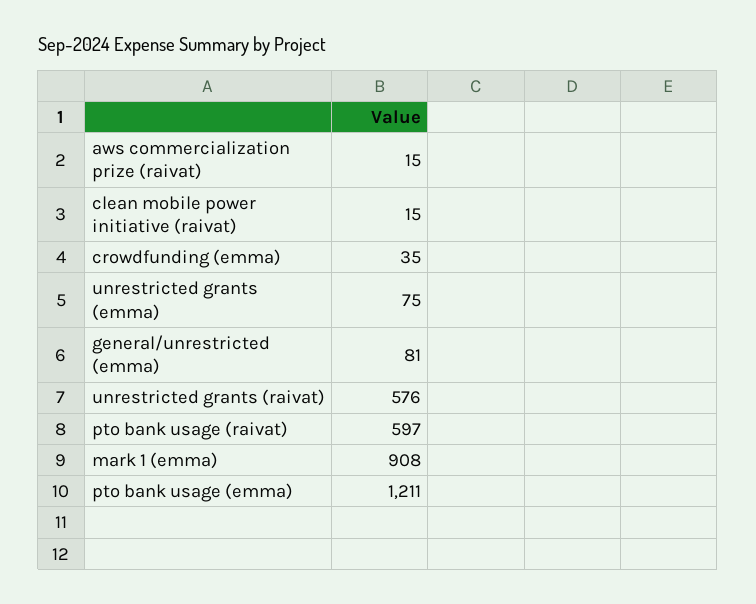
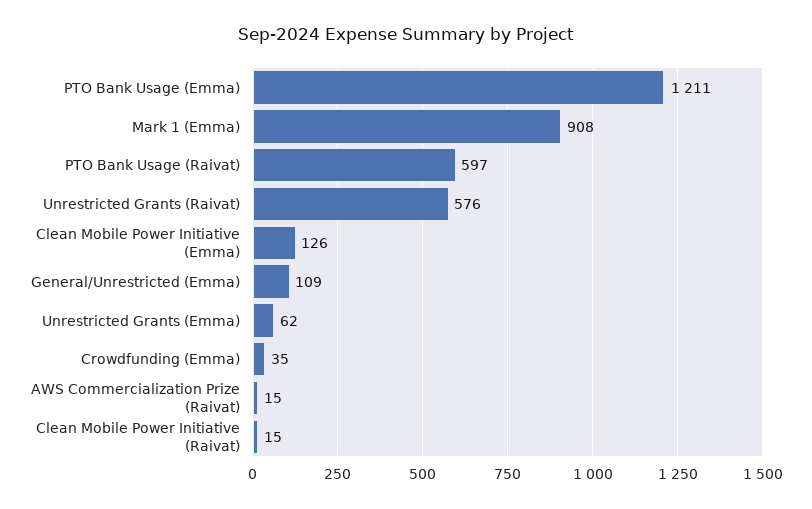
  {
    "aws commercialization prize (raivat)": 15,
    "clean mobile power initiative (raivat)": 15,
    "crowdfunding (emma)": 35,
-   "unrestricted grants (emma)": 75,
+   "unrestricted grants (emma)": 62,
-   "general/unrestricted (emma)": 81,
+   "general/unrestricted (emma)": 109,
    "unrestricted grants (raivat)": 576,
    "pto bank usage (raivat)": 597,
    "mark 1 (emma)": 908,
-   "pto bank usage (emma)": 1211
+   "pto bank usage (emma)": 1211,
+   "Clean Mobile Power Initiative (Emma)": 126
  }

